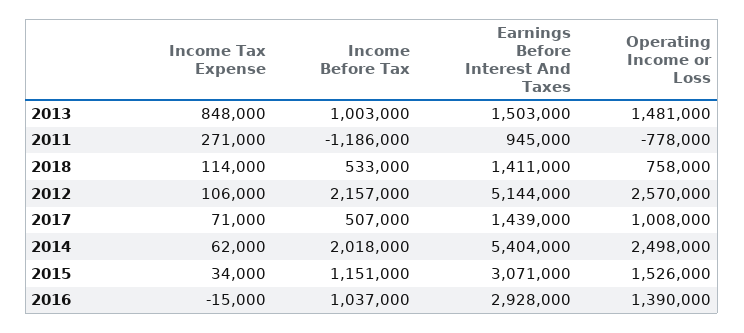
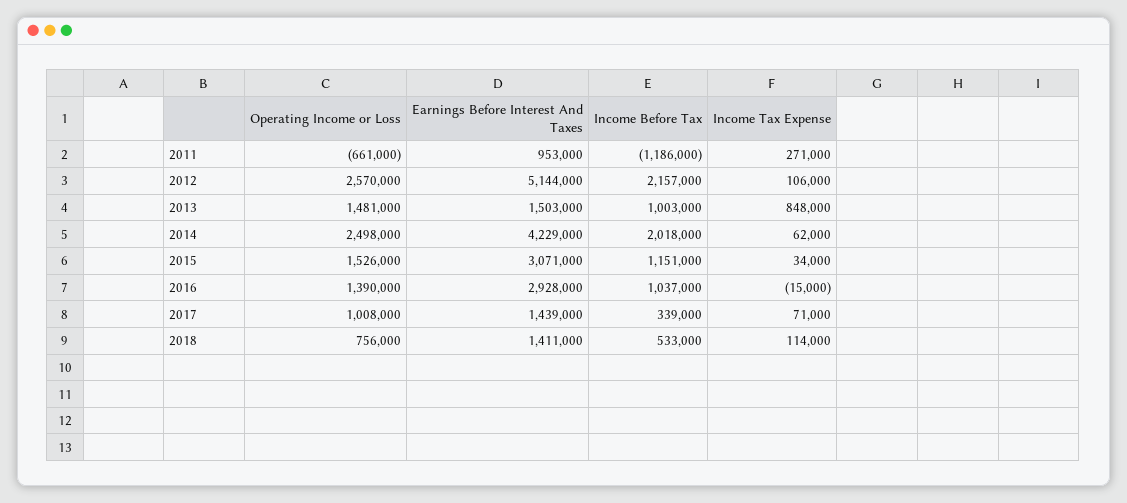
  {
    "Income Tax Expense": {
      "2013": 848000,
      "2011": 271000,
      "2018": 114000,
      "2012": 106000,
      "2017": 71000,
      "2014": 62000,
      "2015": 34000,
      "2016": -15000
    },
    "Income Before Tax": {
      "2013": 1003000,
      "2011": -1186000,
      "2018": 533000,
      "2012": 2157000,
-     "2017": 507000,
+     "2017": 339000,
      "2014": 2018000,
      "2015": 1151000,
      "2016": 1037000
    },
    "Earnings Before Interest And Taxes": {
      "2013": 1503000,
-     "2011": 945000,
+     "2011": 953000,
      "2018": 1411000,
      "2012": 5144000,
      "2017": 1439000,
-     "2014": 5404000,
+     "2014": 4229000,
      "2015": 3071000,
      "2016": 2928000
    },
    "Operating Income or Loss": {
      "2013": 1481000,
-     "2011": -778000,
+     "2011": -661000,
-     "2018": 758000,
+     "2018": 756000,
      "2012": 2570000,
      "2017": 1008000,
      "2014": 2498000,
      "2015": 1526000,
      "2016": 1390000
    }
  }

